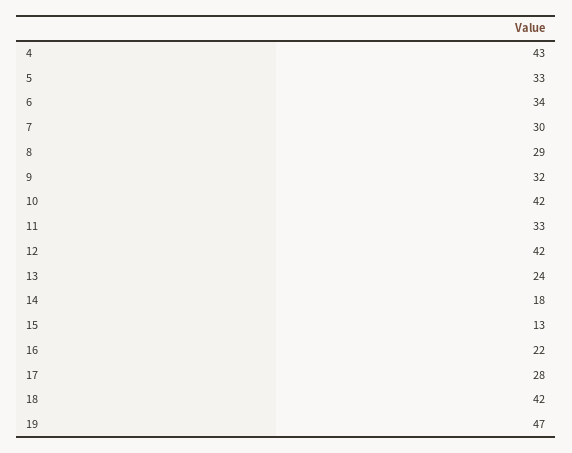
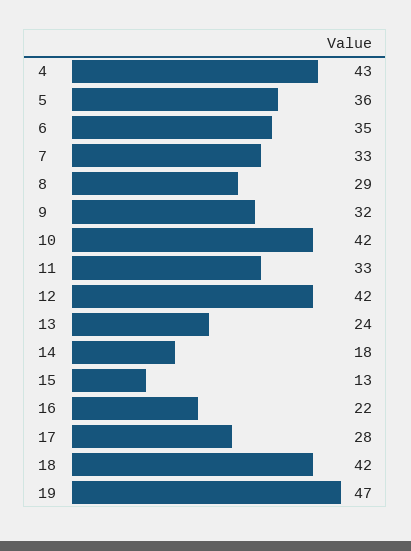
  {
    "4": 43,
-   "5": 33,
+   "5": 36,
-   "6": 34,
+   "6": 35,
-   "7": 30,
+   "7": 33,
    "8": 29,
    "9": 32,
    "10": 42,
    "11": 33,
    "12": 42,
    "13": 24,
    "14": 18,
    "15": 13,
    "16": 22,
    "17": 28,
    "18": 42,
    "19": 47
  }

